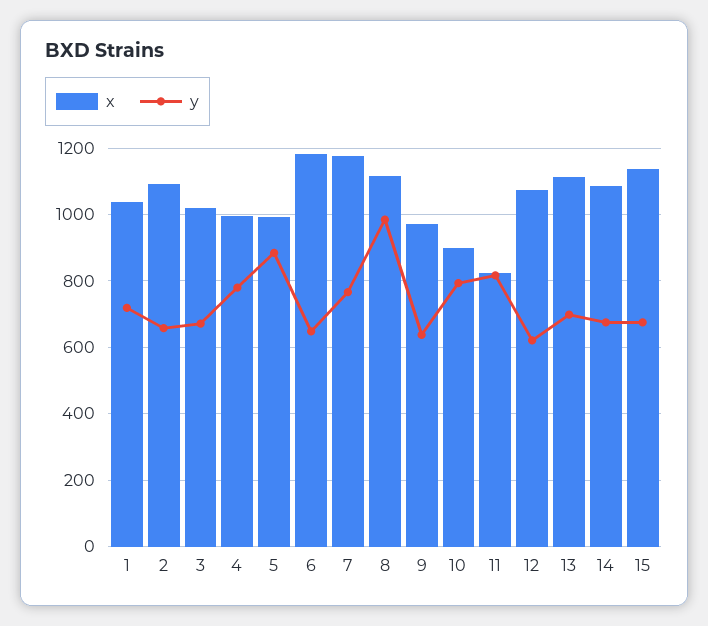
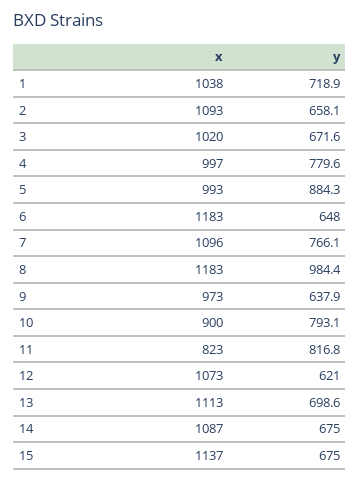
  {
    "x": {
      "1": 1038,
      "2": 1093,
      "3": 1020,
      "4": 997,
      "5": 993,
      "6": 1183,
-     "7": 1180,
+     "7": 1096,
-     "8": 1120,
+     "8": 1183,
      "9": 973,
      "10": 900,
      "11": 823,
      "12": 1073,
      "13": 1113,
      "14": 1087,
      "15": 1137
    },
    "y": {
      "1": 718.9,
      "2": 658.1,
      "3": 671.6,
      "4": 779.6,
      "5": 884.3,
      "6": 648,
      "7": 766.1,
      "8": 984.4,
      "9": 637.9,
      "10": 793.1,
      "11": 816.8,
      "12": 621,
      "13": 698.6,
      "14": 675,
      "15": 675
    }
  }

